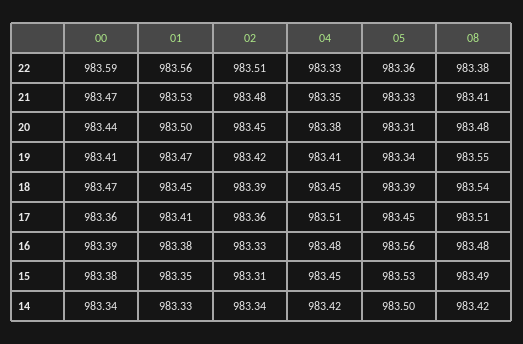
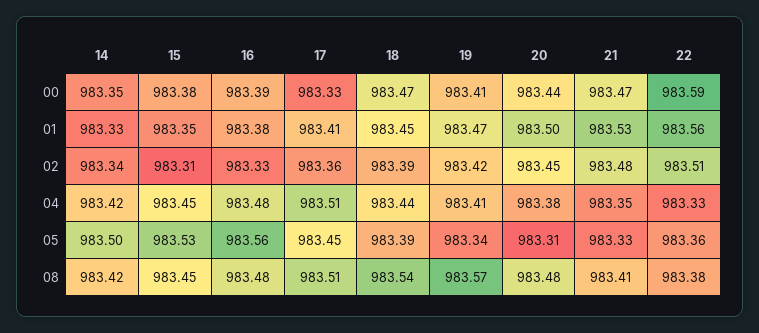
  {
    "00": {
      "22": 983.59,
      "21": 983.47,
      "20": 983.44,
      "19": 983.41,
      "18": 983.47,
-     "17": 983.36,
+     "17": 983.33,
      "16": 983.39,
      "15": 983.38,
-     "14": 983.34
+     "14": 983.35
    },
    "01": {
      "22": 983.56,
      "21": 983.53,
      "20": 983.5,
      "19": 983.47,
      "18": 983.45,
      "17": 983.41,
      "16": 983.38,
      "15": 983.35,
      "14": 983.33
    },
    "02": {
      "22": 983.51,
      "21": 983.48,
      "20": 983.45,
      "19": 983.42,
      "18": 983.39,
      "17": 983.36,
      "16": 983.33,
      "15": 983.31,
      "14": 983.34
    },
    "04": {
      "22": 983.33,
      "21": 983.35,
      "20": 983.38,
      "19": 983.41,
-     "18": 983.45,
+     "18": 983.44,
      "17": 983.51,
      "16": 983.48,
      "15": 983.45,
      "14": 983.42
    },
    "05": {
      "22": 983.36,
      "21": 983.33,
      "20": 983.31,
      "19": 983.34,
      "18": 983.39,
      "17": 983.45,
      "16": 983.56,
      "15": 983.53,
      "14": 983.5
    },
    "08": {
      "22": 983.38,
      "21": 983.41,
      "20": 983.48,
-     "19": 983.55,
+     "19": 983.57,
      "18": 983.54,
      "17": 983.51,
      "16": 983.48,
-     "15": 983.49,
+     "15": 983.45,
      "14": 983.42
    }
  }

